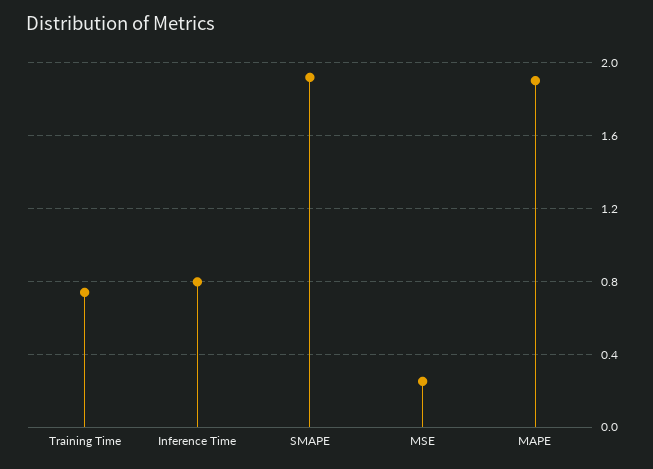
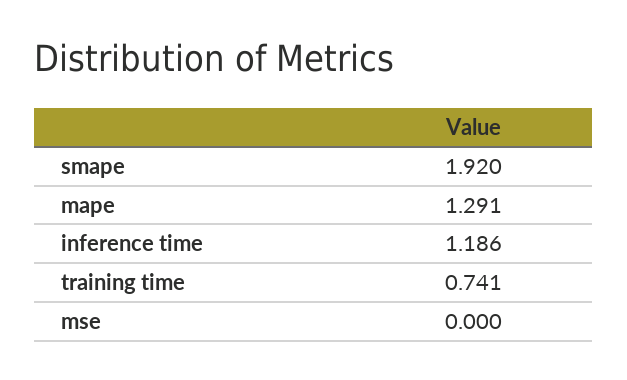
  {
    "Training Time": 0.741,
-   "Inference Time": 0.8,
+   "Inference Time": 1.186,
    "SMAPE": 1.92,
-   "MSE": 0.25,
+   "MSE": 0,
-   "MAPE": 1.9
+   "MAPE": 1.291
  }

